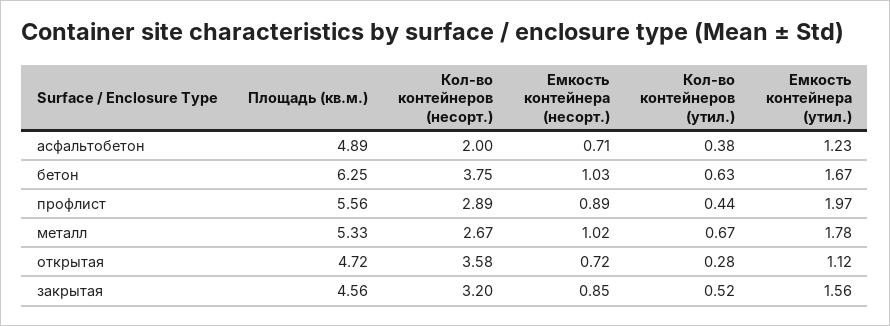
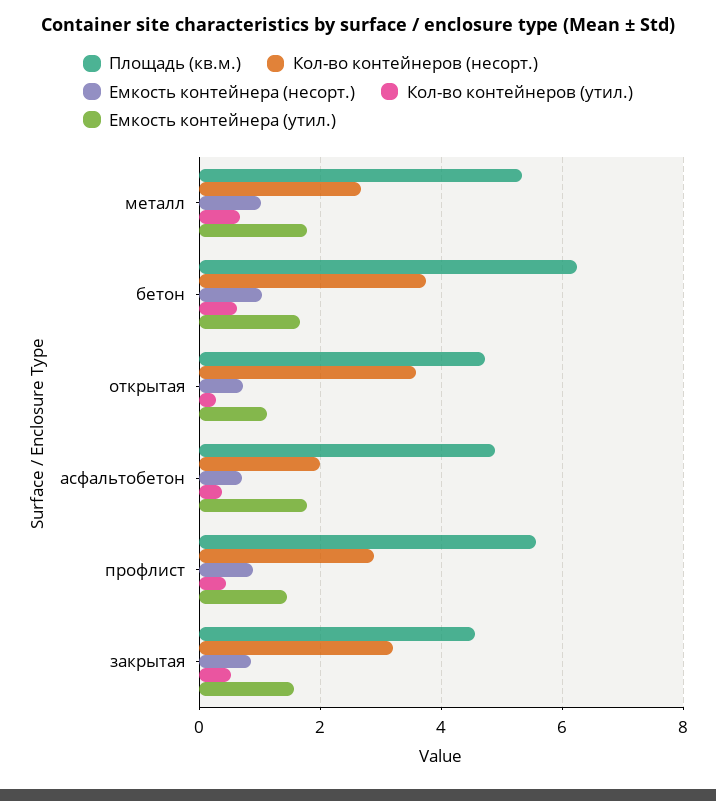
  {
    "Площадь (кв.м.)": {
      "асфальтобетон": 4.89,
      "бетон": 6.25,
      "профлист": 5.56,
      "металл": 5.33,
      "открытая": 4.72,
      "закрытая": 4.56
    },
    "Кол-во контейнеров (несорт.)": {
      "асфальтобетон": 2,
      "бетон": 3.75,
      "профлист": 2.89,
      "металл": 2.67,
      "открытая": 3.58,
      "закрытая": 3.2
    },
    "Емкость контейнера (несорт.)": {
      "асфальтобетон": 0.71,
      "бетон": 1.03,
      "профлист": 0.89,
      "металл": 1.02,
      "открытая": 0.72,
      "закрытая": 0.85
    },
    "Кол-во контейнеров (утил.)": {
      "асфальтобетон": 0.38,
      "бетон": 0.63,
      "профлист": 0.44,
      "металл": 0.67,
      "открытая": 0.28,
      "закрытая": 0.52
    },
    "Емкость контейнера (утил.)": {
-     "асфальтобетон": 1.23,
+     "асфальтобетон": 1.8,
      "бетон": 1.67,
-     "профлист": 1.97,
+     "профлист": 1.4,
      "металл": 1.78,
      "открытая": 1.12,
      "закрытая": 1.56
    }
  }

